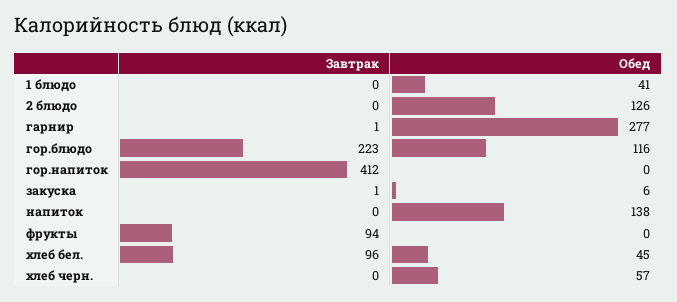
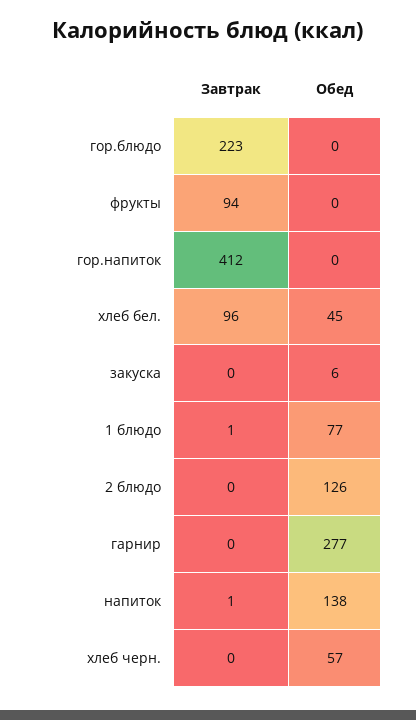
  {
    "Завтрак": {
-     "1 блюдо": 0,
+     "1 блюдо": 1,
      "2 блюдо": 0,
-     "гарнир": 1,
+     "гарнир": 0,
      "гор.блюдо": 223,
      "гор.напиток": 412,
-     "закуска": 1,
+     "закуска": 0,
-     "напиток": 0,
+     "напиток": 1,
      "фрукты": 94,
      "хлеб бел.": 96,
      "хлеб черн.": 0
    },
    "Обед": {
-     "1 блюдо": 41,
+     "1 блюдо": 77,
      "2 блюдо": 126,
      "гарнир": 277,
-     "гор.блюдо": 116,
+     "гор.блюдо": 0,
      "гор.напиток": 0,
      "закуска": 6,
      "напиток": 138,
      "фрукты": 0,
      "хлеб бел.": 45,
      "хлеб черн.": 57
    }
  }

